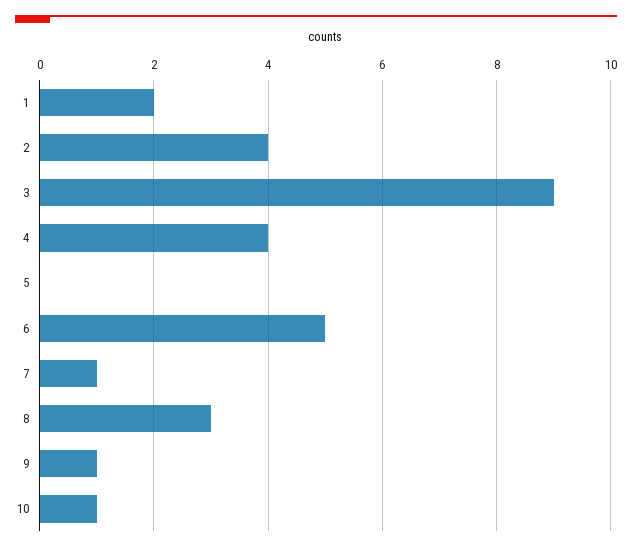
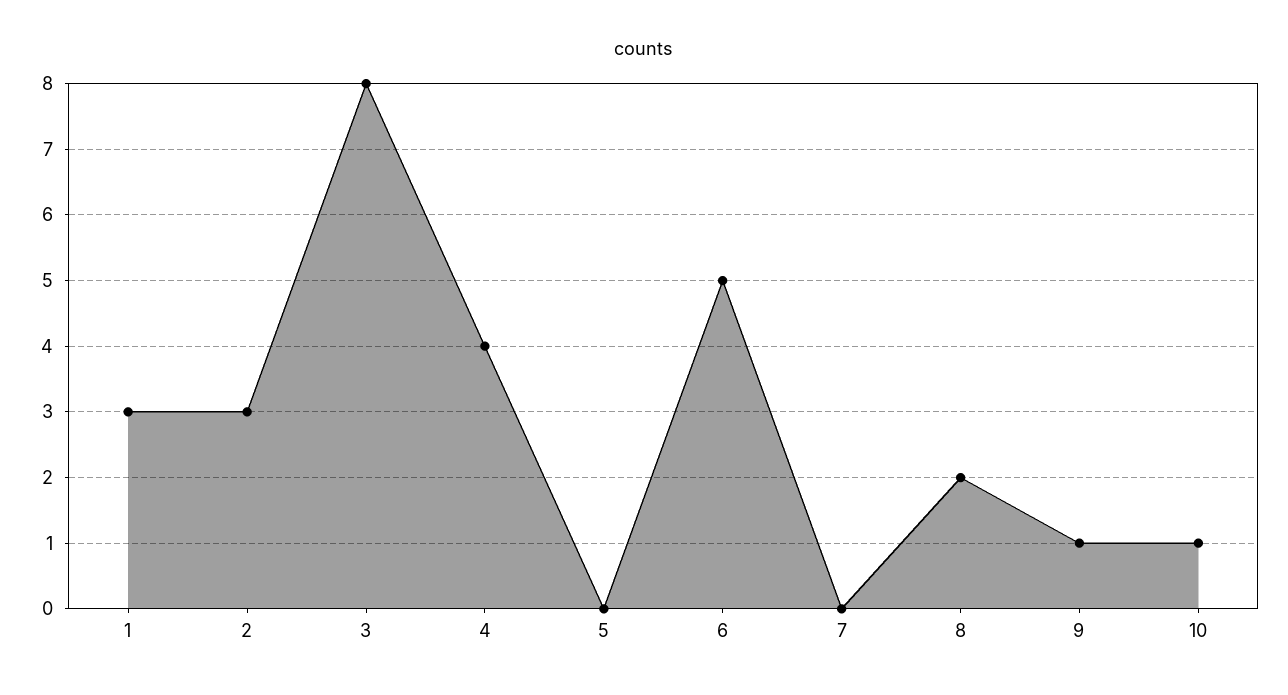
  {
-   "1": 2,
+   "1": 3,
-   "2": 4,
+   "2": 3,
-   "3": 9,
+   "3": 8,
    "4": 4,
    "5": 0,
    "6": 5,
-   "7": 1,
+   "7": 0,
-   "8": 3,
+   "8": 2,
    "9": 1,
    "10": 1
  }

